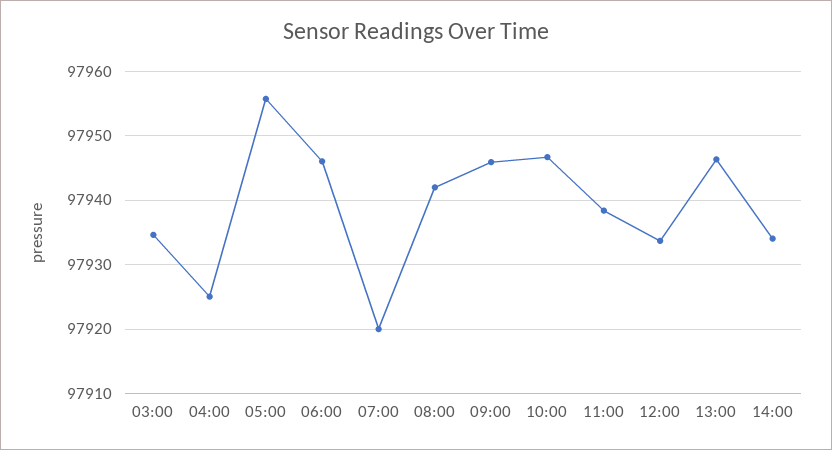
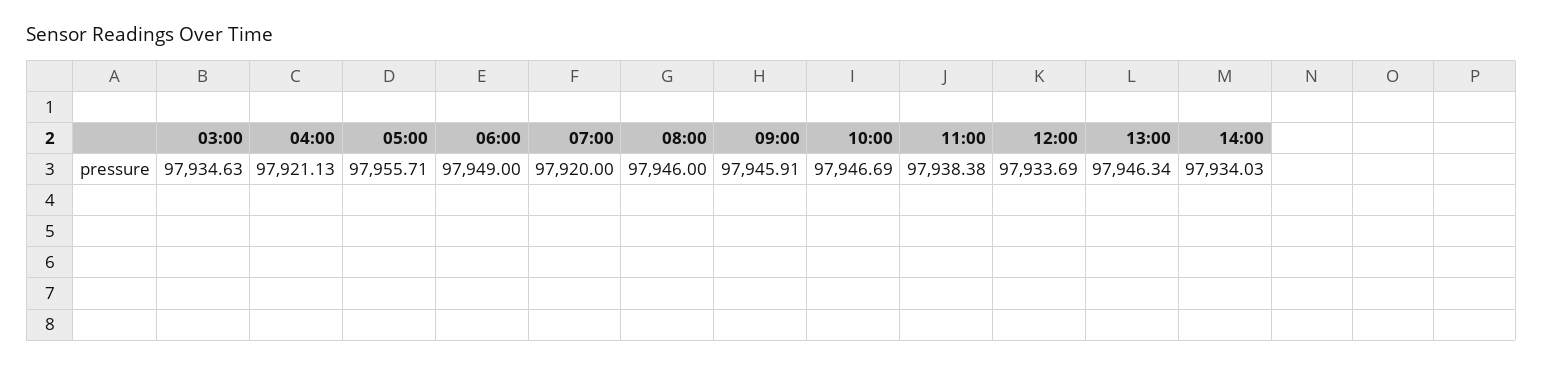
  {
    "03:00": 97934.63,
-   "04:00": 97925,
+   "04:00": 97921.13,
    "05:00": 97955.71,
-   "06:00": 97946,
+   "06:00": 97949,
    "07:00": 97920,
-   "08:00": 97942,
+   "08:00": 97946,
    "09:00": 97945.91,
    "10:00": 97946.69,
    "11:00": 97938.38,
    "12:00": 97933.69,
    "13:00": 97946.34,
    "14:00": 97934.03
  }

